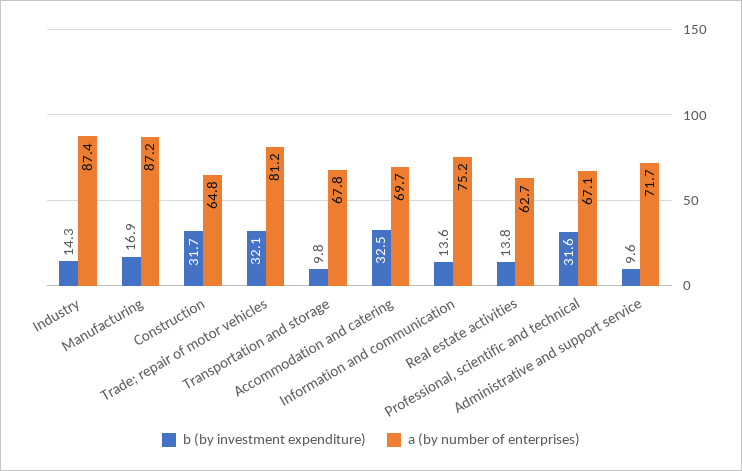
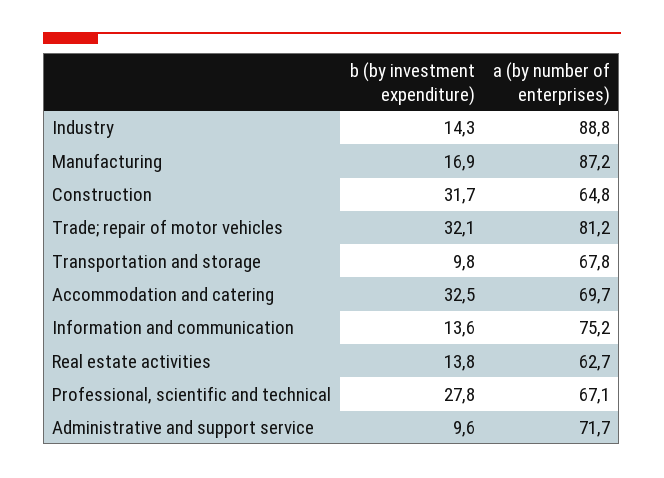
  {
    "b (by investment expenditure)": {
      "Industry": 14.3,
      "Manufacturing": 16.9,
      "Construction": 31.7,
      "Trade; repair of motor vehicles": 32.1,
      "Transportation and storage": 9.8,
      "Accommodation and catering": 32.5,
      "Information and communication": 13.6,
      "Real estate activities": 13.8,
-     "Professional, scientific and technical": 31.6,
+     "Professional, scientific and technical": 27.8,
      "Administrative and support service": 9.6
    },
    "a (by number of enterprises)": {
-     "Industry": 87.4,
+     "Industry": 88.8,
      "Manufacturing": 87.2,
      "Construction": 64.8,
      "Trade; repair of motor vehicles": 81.2,
      "Transportation and storage": 67.8,
      "Accommodation and catering": 69.7,
      "Information and communication": 75.2,
      "Real estate activities": 62.7,
      "Professional, scientific and technical": 67.1,
      "Administrative and support service": 71.7
    }
  }

